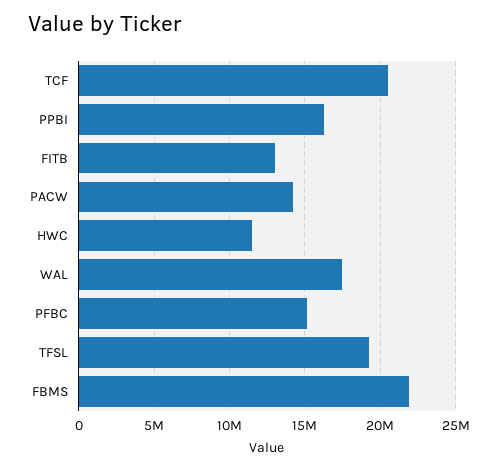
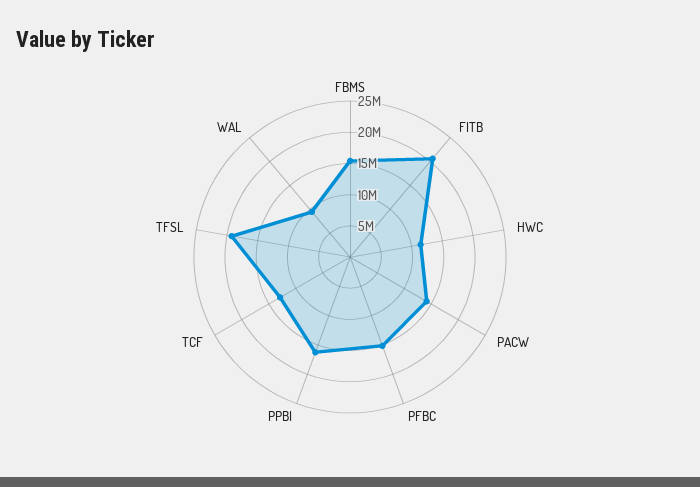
  {
-   "TCF": 20500000,
+   "TCF": 12500000,
    "PPBI": 16500000,
-   "FITB": 13000000,
+   "FITB": 20000000,
    "PACW": 14000000,
    "HWC": 11500000,
-   "WAL": 17500000,
+   "WAL": 10000000,
    "PFBC": 15000000,
    "TFSL": 19500000,
-   "FBMS": 22000000
+   "FBMS": 15000000
  }

